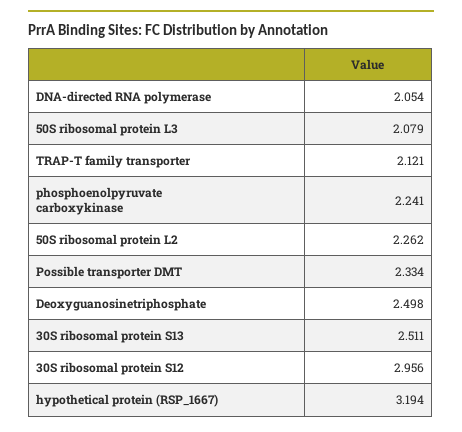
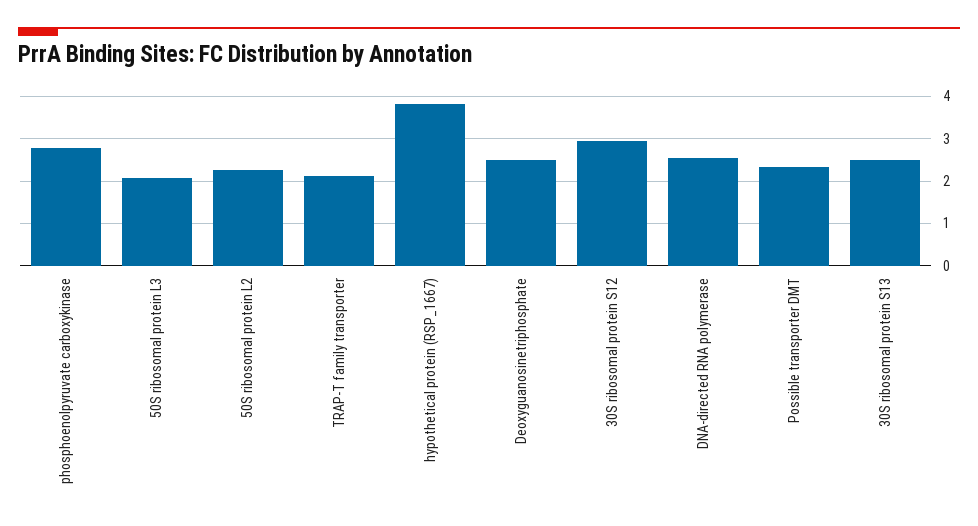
  {
-   "DNA-directed RNA polymerase": 2.054,
+   "DNA-directed RNA polymerase": 2.6,
    "50S ribosomal protein L3": 2.079,
    "TRAP-T family transporter": 2.121,
-   "phosphoenolpyruvate carboxykinase": 2.241,
+   "phosphoenolpyruvate carboxykinase": 2.8,
    "50S ribosomal protein L2": 2.262,
    "Possible transporter DMT": 2.334,
    "Deoxyguanosinetriphosphate": 2.498,
    "30S ribosomal protein S13": 2.511,
    "30S ribosomal protein S12": 2.956,
-   "hypothetical protein (RSP_1667)": 3.194
+   "hypothetical protein (RSP_1667)": 3.8
  }

